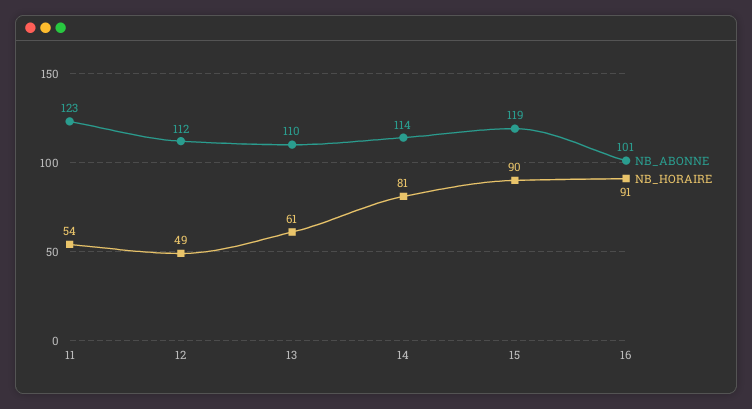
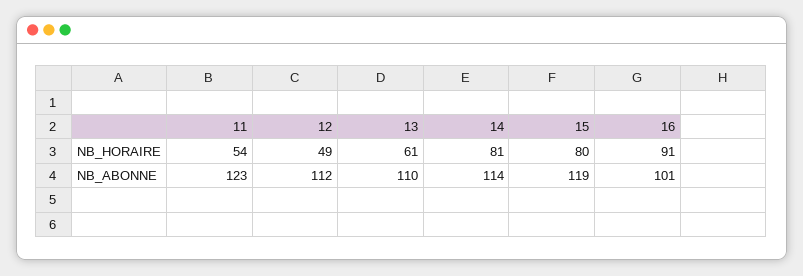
  {
    "NB_ABONNE": {
      "11": 123,
      "12": 112,
      "13": 110,
      "14": 114,
      "15": 119,
      "16": 101
    },
    "NB_HORAIRE": {
      "11": 54,
      "12": 49,
      "13": 61,
      "14": 81,
-     "15": 90,
+     "15": 80,
      "16": 91
    }
  }

